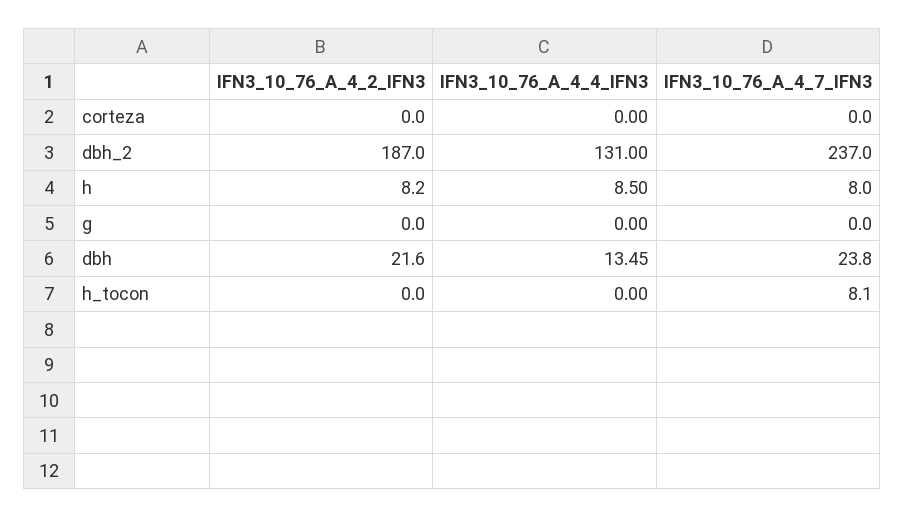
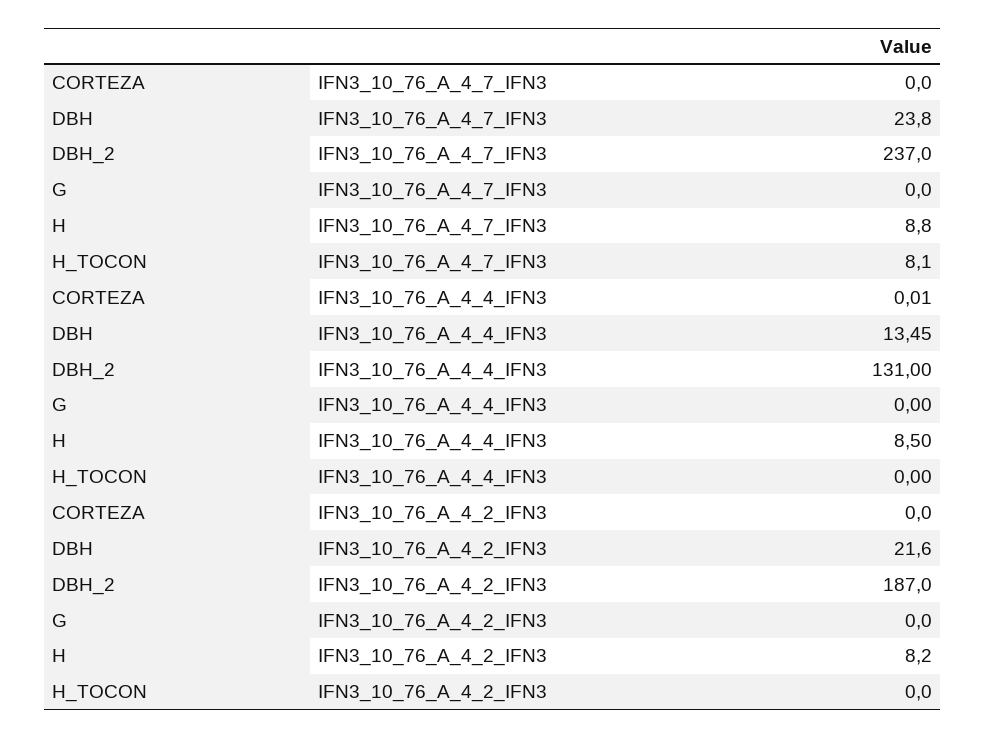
  {
    "IFN3_10_76_A_4_2_IFN3": {
      "corteza": 0,
      "dbh_2": 187,
      "h": 8.2,
      "g": 0,
      "dbh": 21.6,
      "h_tocon": 0
    },
    "IFN3_10_76_A_4_4_IFN3": {
-     "corteza": 0,
+     "corteza": 0.01,
      "dbh_2": 131,
      "h": 8.5,
      "g": 0,
      "dbh": 13.45,
      "h_tocon": 0
    },
    "IFN3_10_76_A_4_7_IFN3": {
      "corteza": 0,
      "dbh_2": 237,
-     "h": 8,
+     "h": 8.8,
      "g": 0,
      "dbh": 23.8,
      "h_tocon": 8.1
    }
  }

